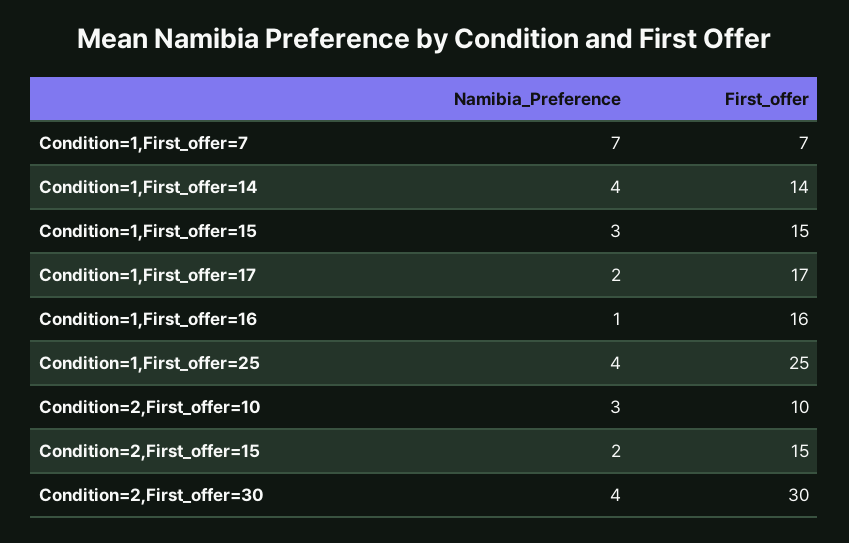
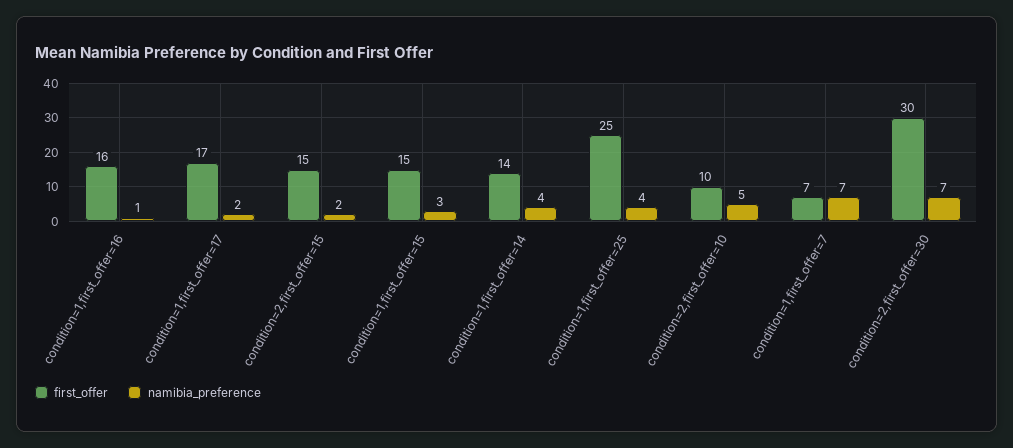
  {
    "Namibia_Preference": {
      "Condition=1,First_offer=7": 7,
      "Condition=1,First_offer=14": 4,
      "Condition=1,First_offer=15": 3,
      "Condition=1,First_offer=17": 2,
      "Condition=1,First_offer=16": 1,
      "Condition=1,First_offer=25": 4,
-     "Condition=2,First_offer=10": 3,
+     "Condition=2,First_offer=10": 5,
      "Condition=2,First_offer=15": 2,
-     "Condition=2,First_offer=30": 4
+     "Condition=2,First_offer=30": 7
    },
    "First_offer": {
      "Condition=1,First_offer=7": 7,
      "Condition=1,First_offer=14": 14,
      "Condition=1,First_offer=15": 15,
      "Condition=1,First_offer=17": 17,
      "Condition=1,First_offer=16": 16,
      "Condition=1,First_offer=25": 25,
      "Condition=2,First_offer=10": 10,
      "Condition=2,First_offer=15": 15,
      "Condition=2,First_offer=30": 30
    }
  }

